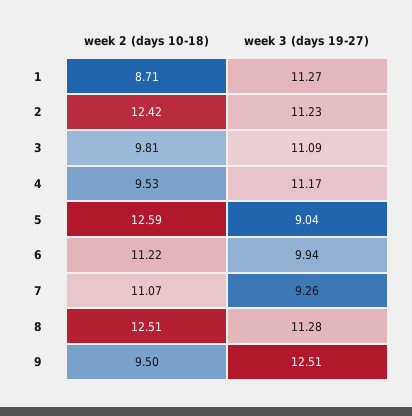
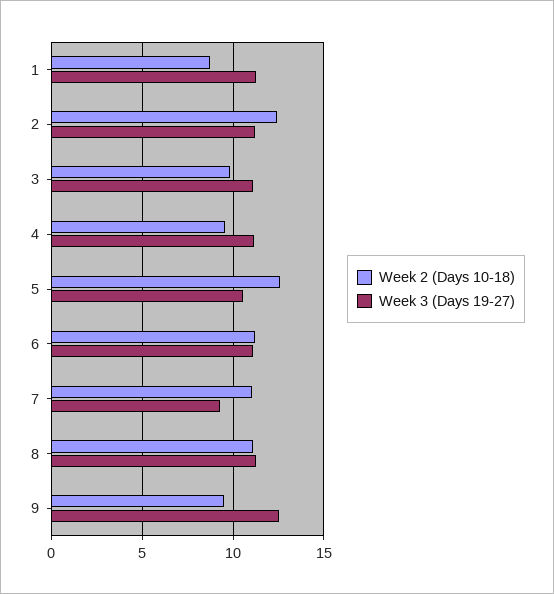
  {
    "week 2 (days 10-18)": {
      "1": 8.71,
      "2": 12.42,
      "3": 9.81,
      "4": 9.53,
      "5": 12.59,
      "6": 11.22,
      "7": 11.07,
-     "8": 12.51,
+     "8": 11,
      "9": 9.5
    },
    "week 3 (days 19-27)": {
      "1": 11.27,
      "2": 11.23,
      "3": 11.09,
      "4": 11.17,
-     "5": 9.04,
+     "5": 10.5,
-     "6": 9.94,
+     "6": 11,
      "7": 9.26,
      "8": 11.28,
      "9": 12.51
    }
  }

